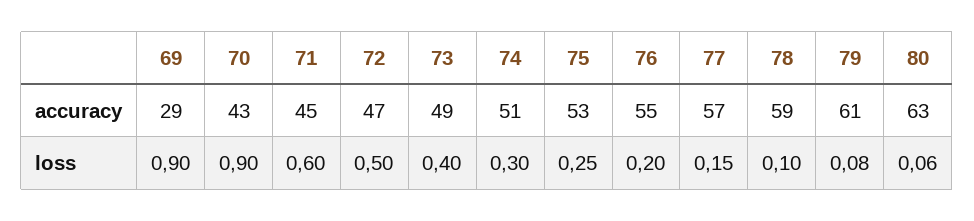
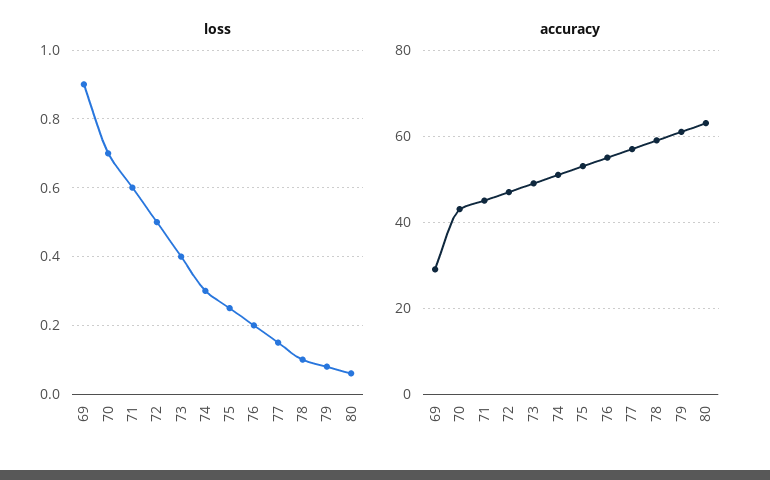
  {
    "accuracy": {
      "69": 29,
      "70": 43,
      "71": 45,
      "72": 47,
      "73": 49,
      "74": 51,
      "75": 53,
      "76": 55,
      "77": 57,
      "78": 59,
      "79": 61,
      "80": 63
    },
    "loss": {
      "69": 0.9,
-     "70": 0.9,
+     "70": 0.7,
      "71": 0.6,
      "72": 0.5,
      "73": 0.4,
      "74": 0.3,
      "75": 0.25,
      "76": 0.2,
      "77": 0.15,
      "78": 0.1,
      "79": 0.08,
      "80": 0.06
    }
  }

